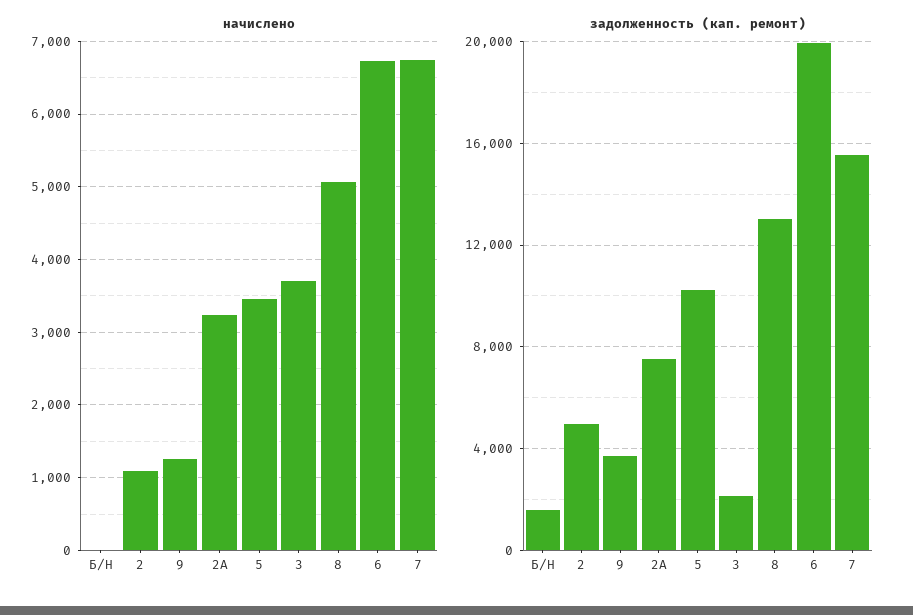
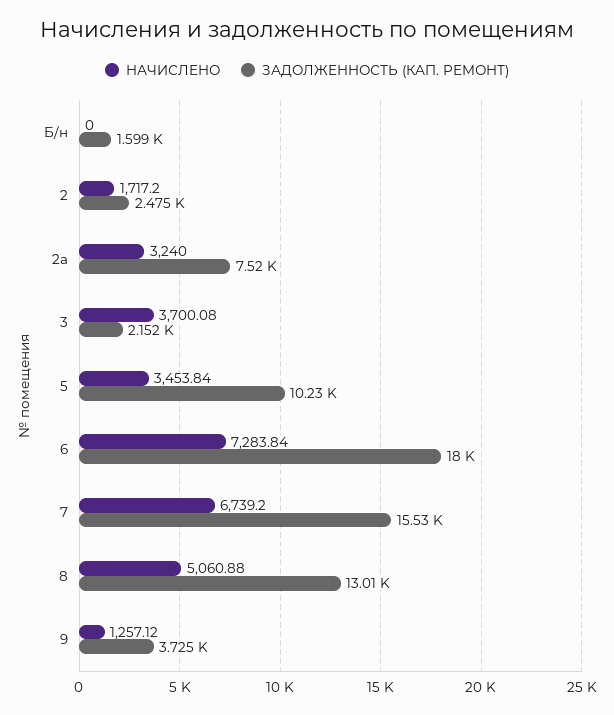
  {
    "начислено": {
      "Б/Н": 0,
-     "2": 1100,
+     "2": 1717.2,
      "9": 1257.12,
      "2А": 3240,
      "5": 3453.84,
      "3": 3700.08,
      "8": 5060.88,
-     "6": 6700,
+     "6": 7283.84,
      "7": 6739.2
    },
    "задолженность (кап. ремонт)": {
      "Б/Н": 1599,
-     "2": 5000,
+     "2": 2475,
      "9": 3725,
      "2А": 7520,
      "5": 10230,
      "3": 2152,
      "8": 13010,
-     "6": 20000,
+     "6": 18000,
      "7": 15530
    }
  }

